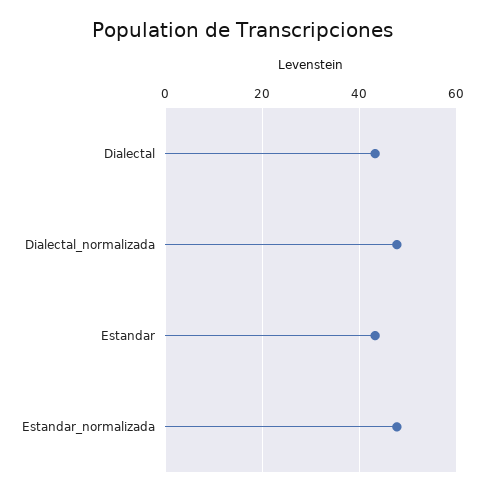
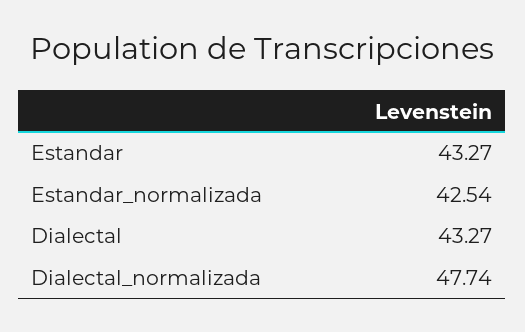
  {
    "Dialectal": 43.27,
    "Dialectal_normalizada": 47.74,
    "Estandar": 43.27,
-   "Estandar_normalizada": 48
+   "Estandar_normalizada": 42.54
  }

